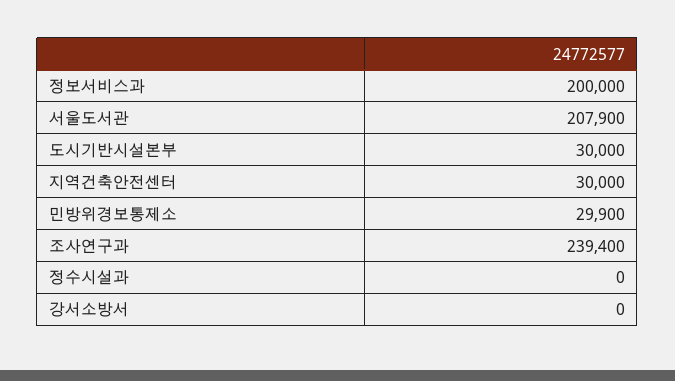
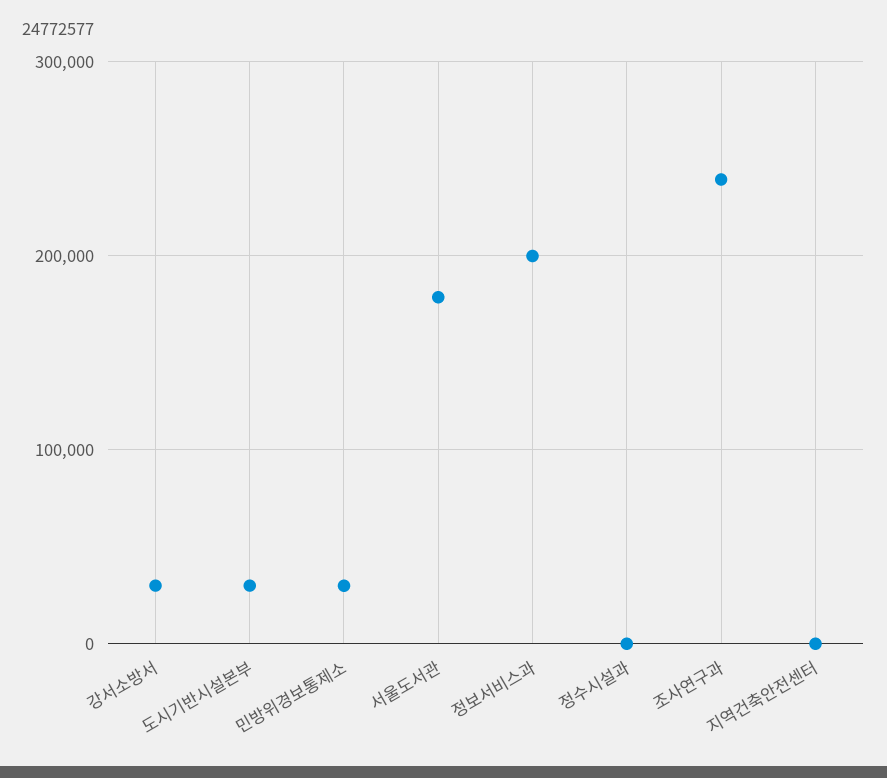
  {
    "정보서비스과": 200000,
-   "서울도서관": 207900,
+   "서울도서관": 180000,
    "도시기반시설본부": 30000,
-   "지역건축안전센터": 30000,
+   "지역건축안전센터": 0,
    "민방위경보통제소": 29900,
    "조사연구과": 239400,
    "정수시설과": 0,
-   "강서소방서": 0
+   "강서소방서": 30000
  }

